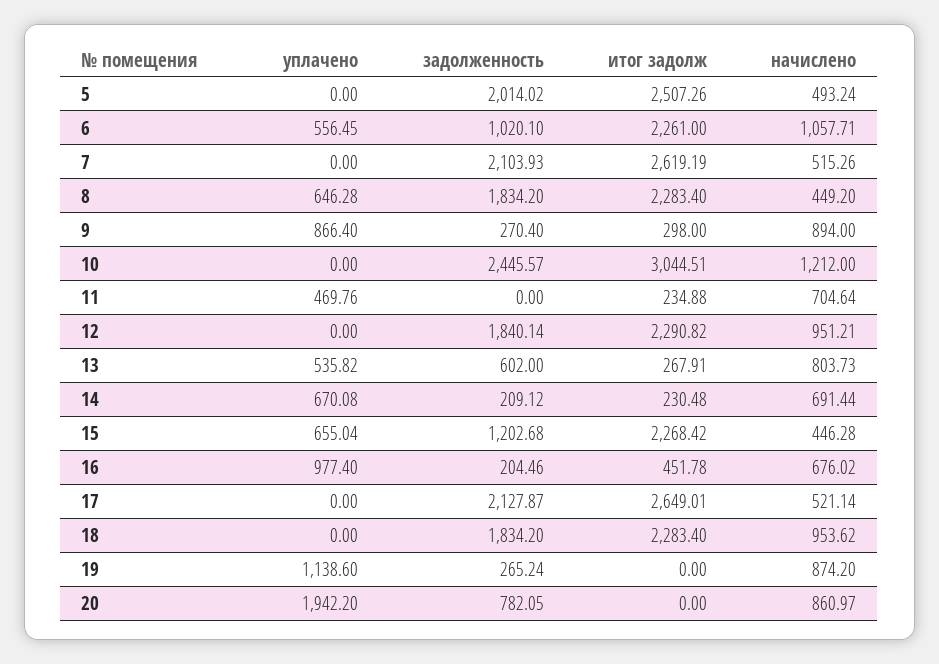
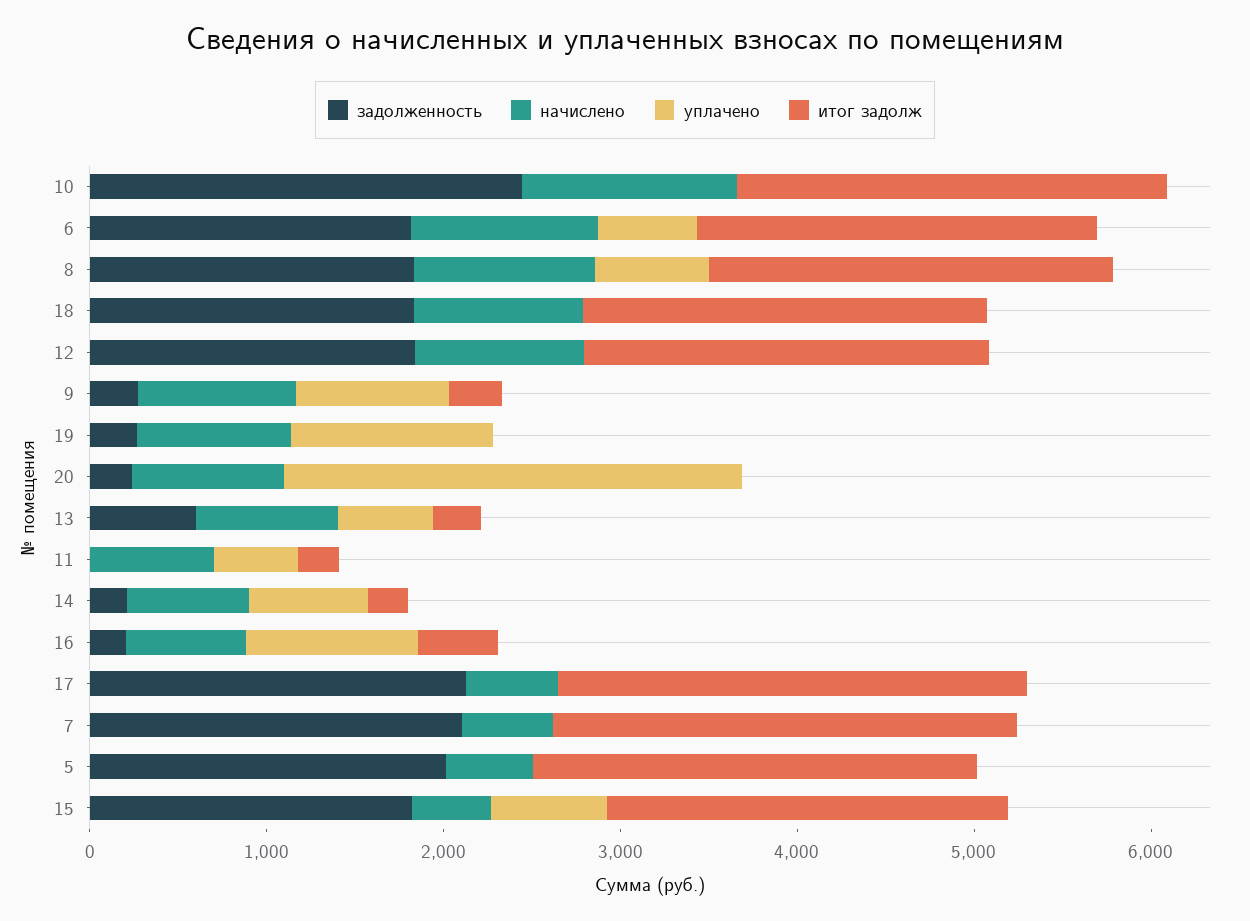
  {
    "уплачено": {
      "5": 0,
      "6": 556.45,
      "7": 0,
      "8": 646.28,
      "9": 866.4,
      "10": 0,
      "11": 469.76,
      "12": 0,
      "13": 535.82,
      "14": 670.08,
      "15": 655.04,
      "16": 977.4,
      "17": 0,
      "18": 0,
      "19": 1138.6,
-     "20": 1942.2
+     "20": 2600
    },
    "задолженность": {
      "5": 2014.02,
-     "6": 1020.1,
+     "6": 1800,
      "7": 2103.93,
      "8": 1834.2,
      "9": 270.4,
      "10": 2445.57,
      "11": 0,
      "12": 1840.14,
      "13": 602,
      "14": 209.12,
-     "15": 1202.68,
+     "15": 1800,
      "16": 204.46,
      "17": 2127.87,
      "18": 1834.2,
      "19": 265.24,
-     "20": 782.05
+     "20": 200
    },
    "итог задолж": {
      "5": 2507.26,
      "6": 2261,
      "7": 2619.19,
      "8": 2283.4,
      "9": 298,
-     "10": 3044.51,
+     "10": 2400,
      "11": 234.88,
      "12": 2290.82,
      "13": 267.91,
      "14": 230.48,
      "15": 2268.42,
      "16": 451.78,
      "17": 2649.01,
      "18": 2283.4,
      "19": 0,
      "20": 0
    },
    "начислено": {
      "5": 493.24,
      "6": 1057.71,
      "7": 515.26,
-     "8": 449.2,
+     "8": 1000,
      "9": 894,
      "10": 1212,
      "11": 704.64,
      "12": 951.21,
      "13": 803.73,
      "14": 691.44,
      "15": 446.28,
      "16": 676.02,
      "17": 521.14,
      "18": 953.62,
      "19": 874.2,
      "20": 860.97
    }
  }

